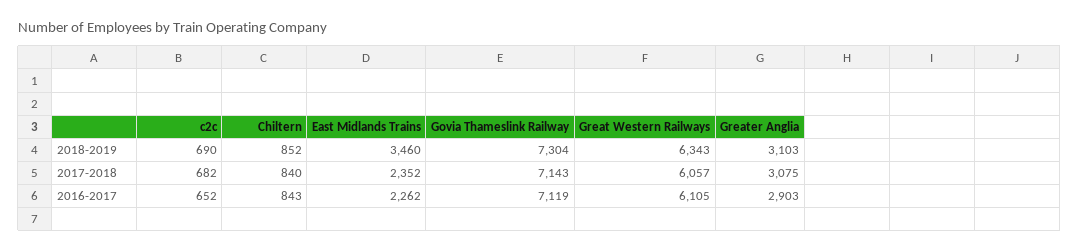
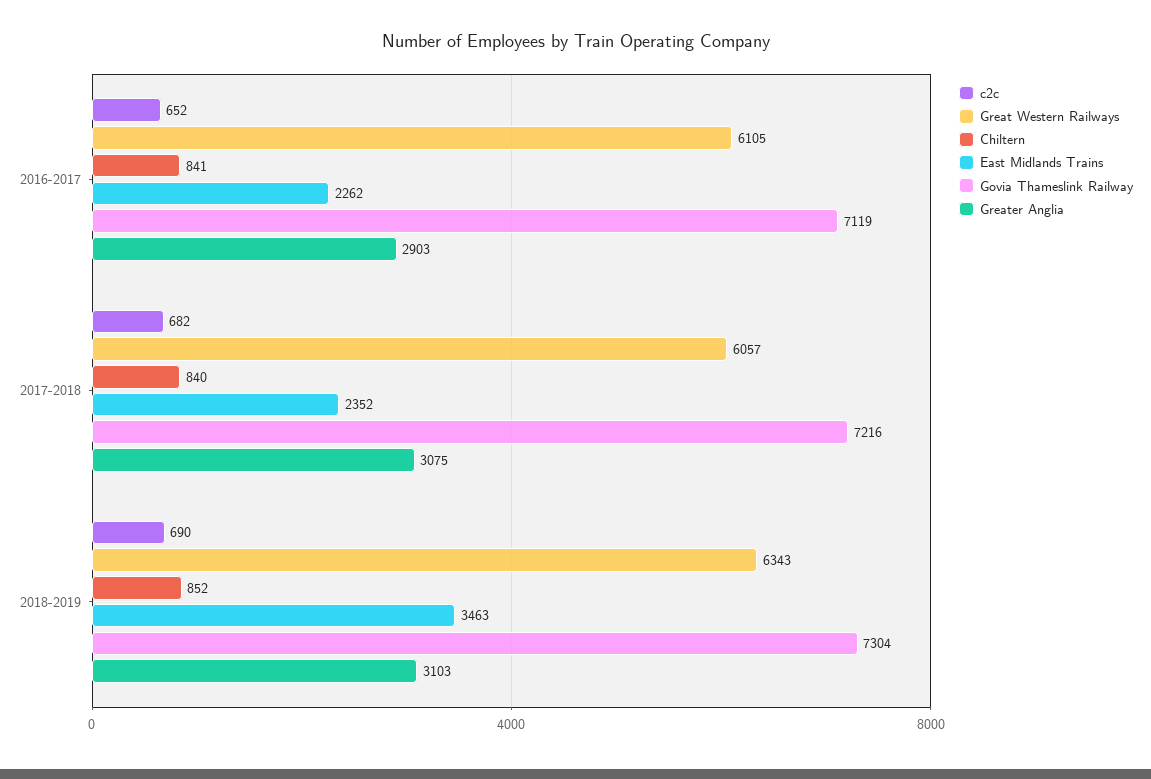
  {
    "c2c": {
      "2018-2019": 690,
      "2017-2018": 682,
      "2016-2017": 652
    },
    "Chiltern": {
      "2018-2019": 852,
      "2017-2018": 840,
-     "2016-2017": 843
+     "2016-2017": 841
    },
    "East Midlands Trains": {
-     "2018-2019": 3460,
+     "2018-2019": 3463,
      "2017-2018": 2352,
      "2016-2017": 2262
    },
    "Govia Thameslink Railway": {
      "2018-2019": 7304,
-     "2017-2018": 7143,
+     "2017-2018": 7216,
      "2016-2017": 7119
    },
    "Great Western Railways": {
      "2018-2019": 6343,
      "2017-2018": 6057,
      "2016-2017": 6105
    },
    "Greater Anglia": {
      "2018-2019": 3103,
      "2017-2018": 3075,
      "2016-2017": 2903
    }
  }

